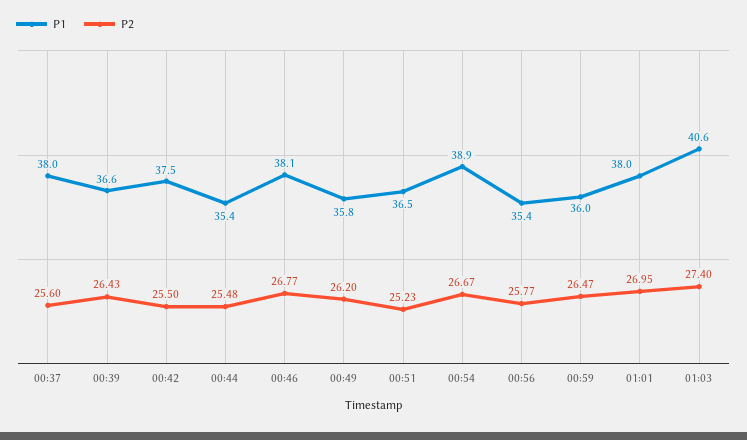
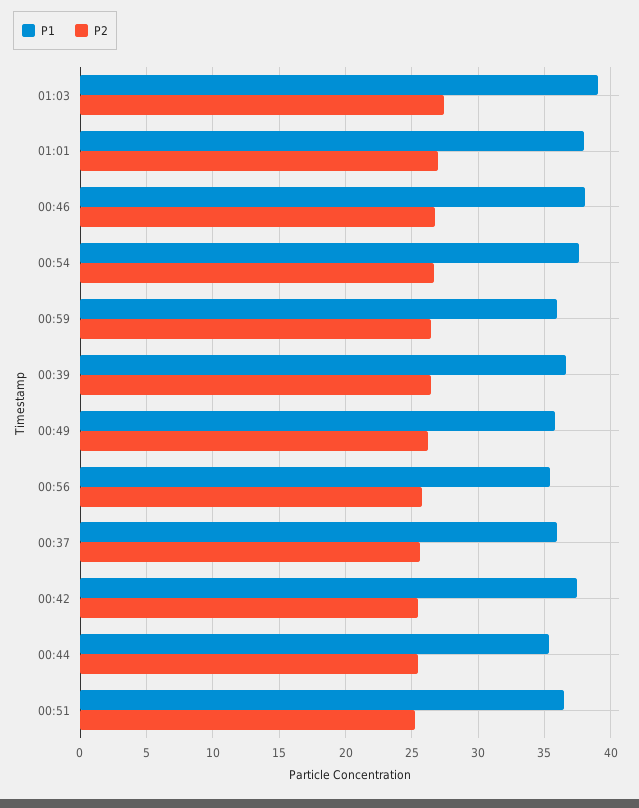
  {
    "P1": {
-     "00:37": 38,
+     "00:37": 36,
      "00:39": 36.6,
      "00:42": 37.5,
      "00:44": 35.4,
      "00:46": 38.1,
      "00:49": 35.8,
      "00:51": 36.5,
-     "00:54": 38.9,
+     "00:54": 37.5,
      "00:56": 35.4,
      "00:59": 36,
      "01:01": 38,
-     "01:03": 40.6
+     "01:03": 39
    },
    "P2": {
      "00:37": 25.6,
      "00:39": 26.43,
      "00:42": 25.5,
      "00:44": 25.48,
      "00:46": 26.77,
      "00:49": 26.2,
      "00:51": 25.23,
      "00:54": 26.67,
      "00:56": 25.77,
      "00:59": 26.47,
      "01:01": 26.95,
      "01:03": 27.4
    }
  }

